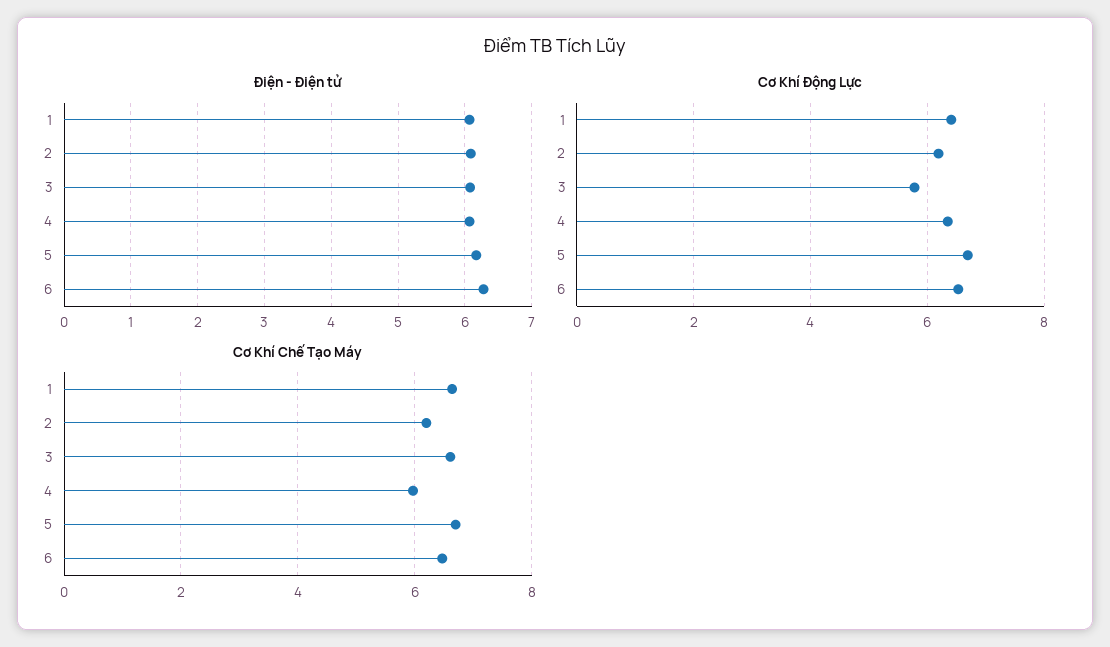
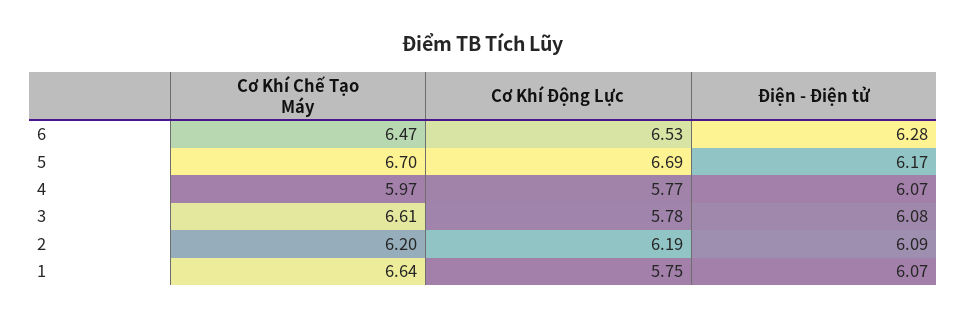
  {
    "Điện - Điện tử": {
      "1": 6.07,
      "2": 6.09,
      "3": 6.08,
      "4": 6.07,
      "5": 6.17,
      "6": 6.28
    },
    "Cơ Khí Động Lực": {
-     "1": 6.4,
+     "1": 5.75,
      "2": 6.19,
      "3": 5.78,
-     "4": 6.4,
+     "4": 5.77,
      "5": 6.69,
      "6": 6.53
    },
    "Cơ Khí Chế Tạo Máy": {
      "1": 6.64,
      "2": 6.2,
      "3": 6.61,
      "4": 5.97,
      "5": 6.7,
      "6": 6.47
    }
  }

